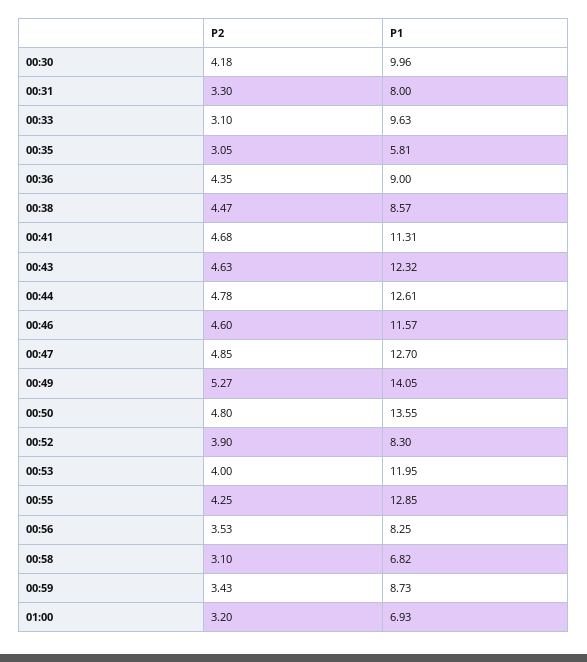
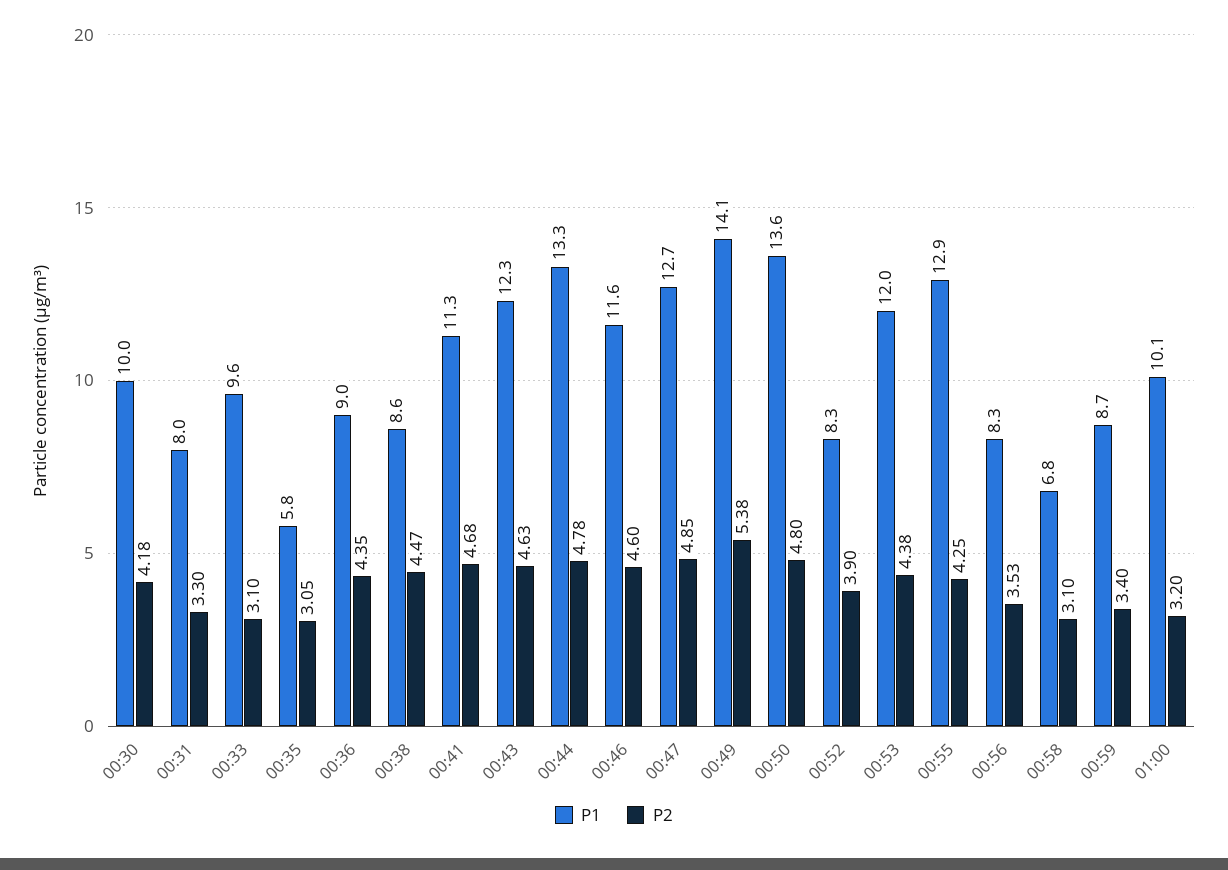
  {
    "P2": {
      "00:30": 4.18,
      "00:31": 3.3,
      "00:33": 3.1,
      "00:35": 3.05,
      "00:36": 4.35,
      "00:38": 4.47,
      "00:41": 4.68,
      "00:43": 4.63,
      "00:44": 4.78,
      "00:46": 4.6,
      "00:47": 4.85,
-     "00:49": 5.27,
+     "00:49": 5.38,
      "00:50": 4.8,
      "00:52": 3.9,
-     "00:53": 4,
+     "00:53": 4.38,
      "00:55": 4.25,
      "00:56": 3.53,
      "00:58": 3.1,
-     "00:59": 3.43,
+     "00:59": 3.4,
      "01:00": 3.2
    },
    "P1": {
      "00:30": 9.96,
      "00:31": 8,
      "00:33": 9.63,
      "00:35": 5.81,
      "00:36": 9,
      "00:38": 8.57,
      "00:41": 11.31,
      "00:43": 12.32,
-     "00:44": 12.61,
+     "00:44": 13.3,
      "00:46": 11.57,
      "00:47": 12.7,
      "00:49": 14.05,
      "00:50": 13.55,
      "00:52": 8.3,
      "00:53": 11.95,
      "00:55": 12.85,
      "00:56": 8.25,
      "00:58": 6.82,
      "00:59": 8.73,
-     "01:00": 6.93
+     "01:00": 10.1
    }
  }

